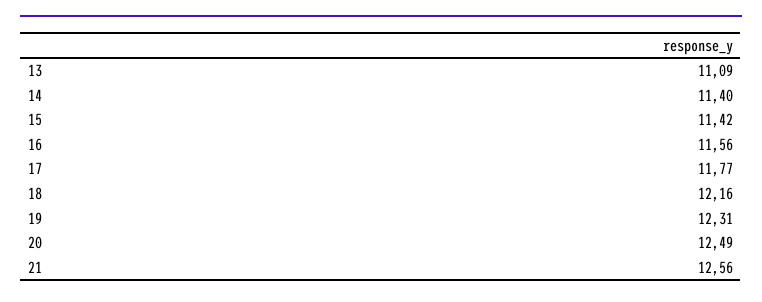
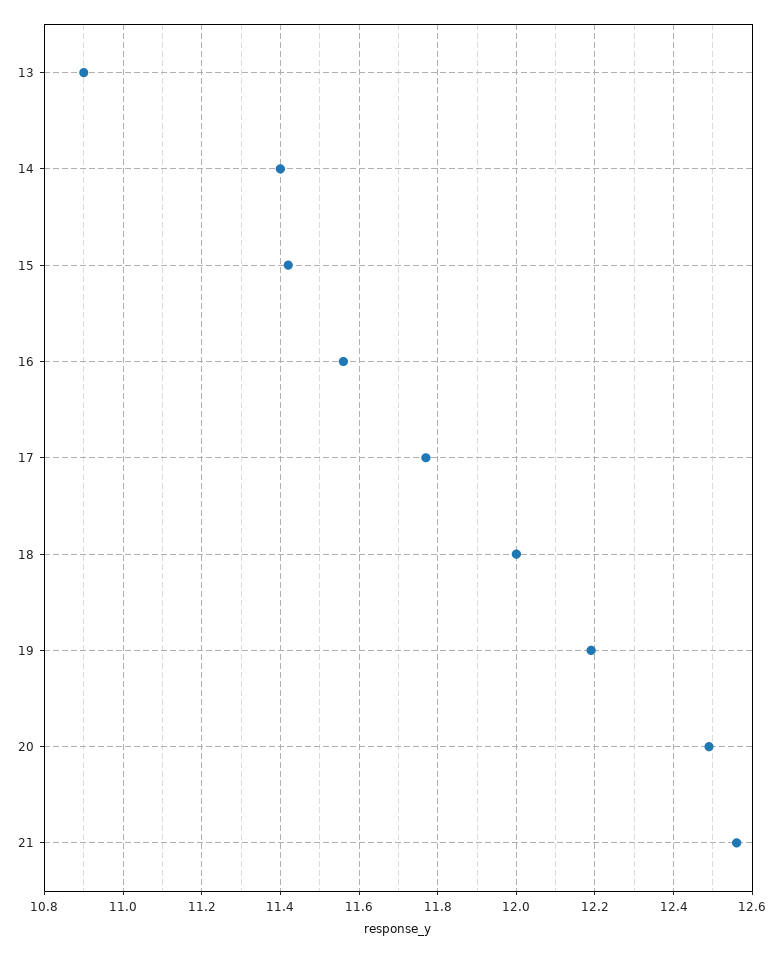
  {
-   "13": 11.09,
+   "13": 10.9,
    "14": 11.4,
    "15": 11.42,
    "16": 11.56,
    "17": 11.77,
-   "18": 12.16,
+   "18": 12,
-   "19": 12.31,
+   "19": 12.2,
    "20": 12.49,
    "21": 12.56
  }

